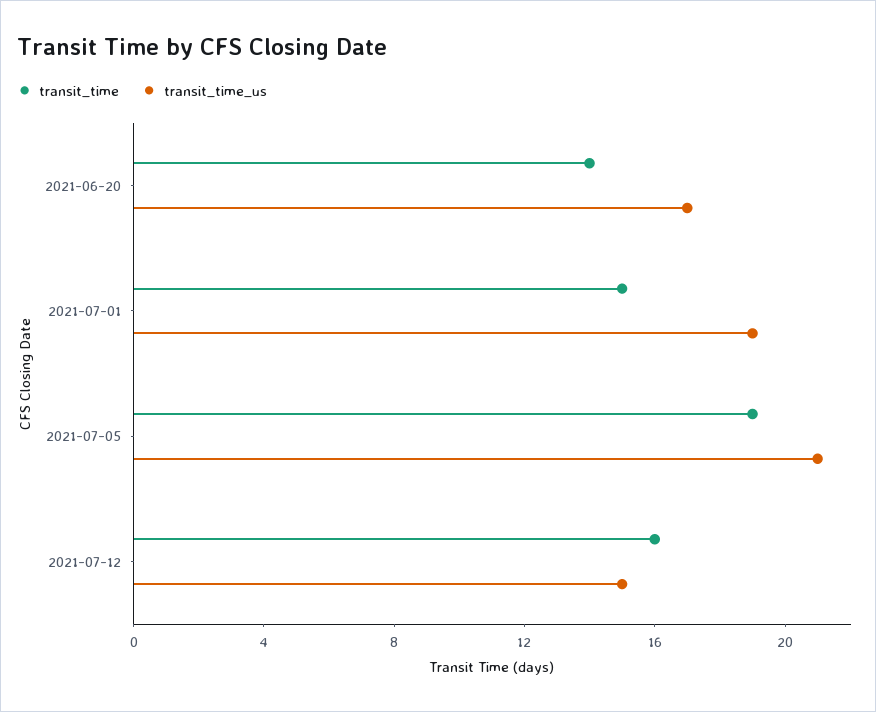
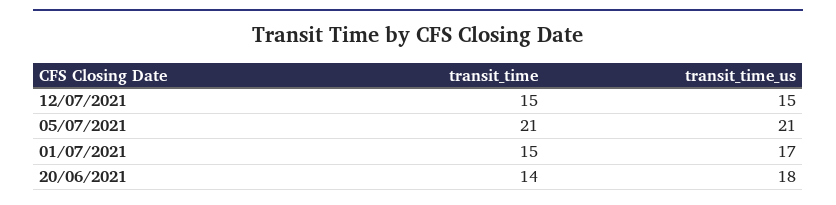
  {
    "transit_time": {
      "2021-06-20": 14,
      "2021-07-01": 15,
-     "2021-07-05": 19,
+     "2021-07-05": 21,
-     "2021-07-12": 16
+     "2021-07-12": 15
    },
    "transit_time_us": {
-     "2021-06-20": 17,
+     "2021-06-20": 18,
-     "2021-07-01": 19,
+     "2021-07-01": 17,
      "2021-07-05": 21,
      "2021-07-12": 15
    }
  }

